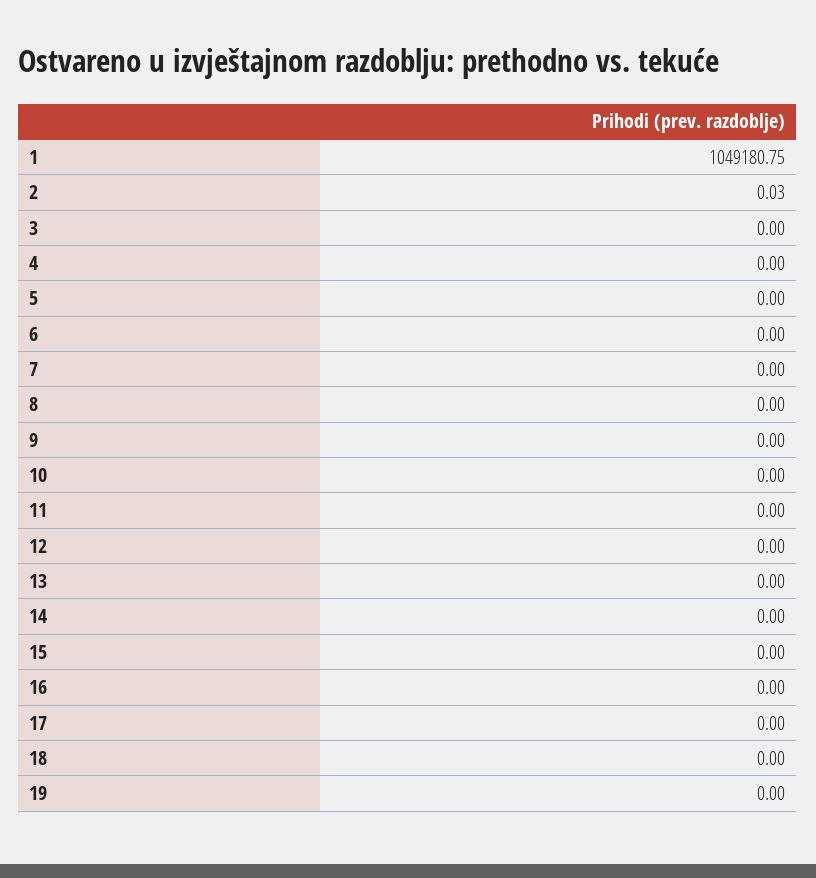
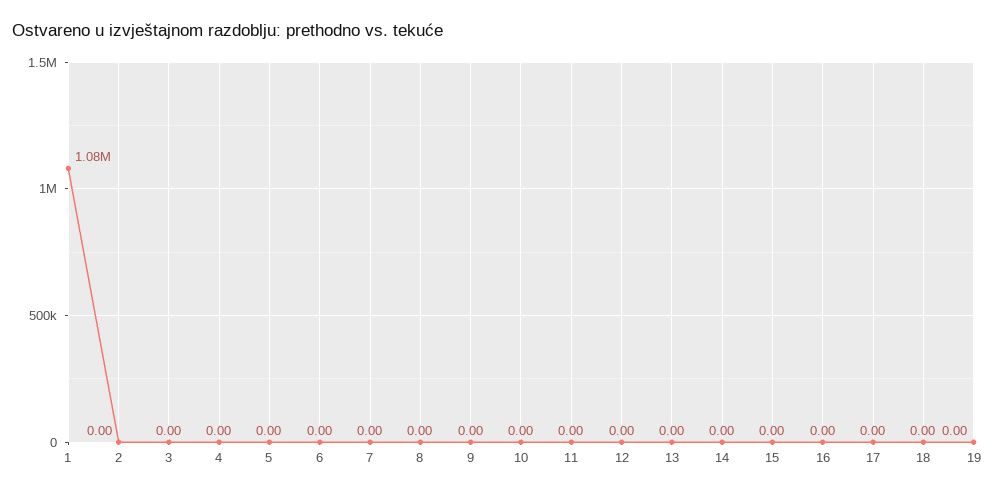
  {
-   "1": 1049180.75,
+   "1": 1080000,
-   "2": 0.03,
+   "2": 0,
    "3": 0,
    "4": 0,
    "5": 0,
    "6": 0,
    "7": 0,
    "8": 0,
    "9": 0,
    "10": 0,
    "11": 0,
    "12": 0,
    "13": 0,
    "14": 0,
    "15": 0,
    "16": 0,
    "17": 0,
    "18": 0,
    "19": 0
  }

